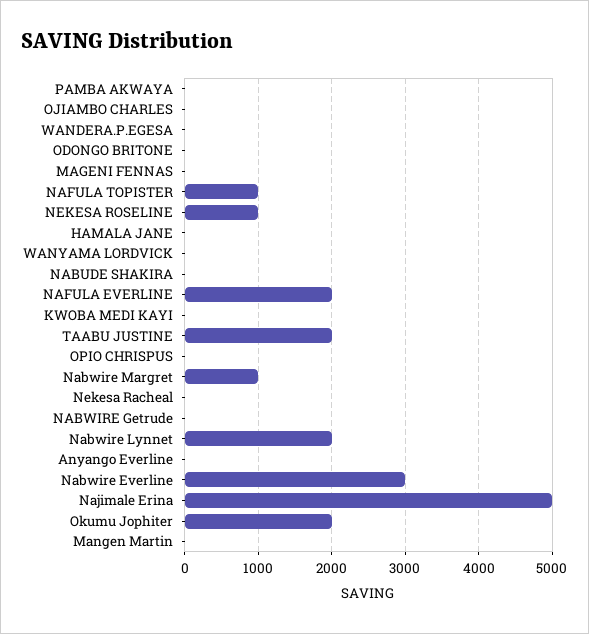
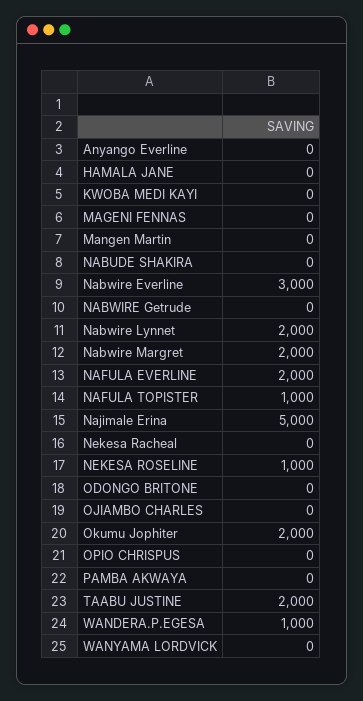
  {
    "PAMBA AKWAYA": 0,
    "OJIAMBO CHARLES": 0,
-   "WANDERA.P.EGESA": 0,
+   "WANDERA.P.EGESA": 1000,
    "ODONGO BRITONE": 0,
    "MAGENI FENNAS": 0,
    "NAFULA TOPISTER": 1000,
    "NEKESA ROSELINE": 1000,
    "HAMALA JANE": 0,
    "WANYAMA LORDVICK": 0,
    "NABUDE SHAKIRA": 0,
    "NAFULA EVERLINE": 2000,
    "KWOBA MEDI KAYI": 0,
    "TAABU JUSTINE": 2000,
    "OPIO CHRISPUS": 0,
-   "Nabwire Margret": 1000,
+   "Nabwire Margret": 2000,
    "Nekesa Racheal": 0,
    "NABWIRE Getrude": 0,
    "Nabwire Lynnet": 2000,
    "Anyango Everline": 0,
    "Nabwire Everline": 3000,
    "Najimale Erina": 5000,
    "Okumu Jophiter": 2000,
    "Mangen Martin": 0
  }

